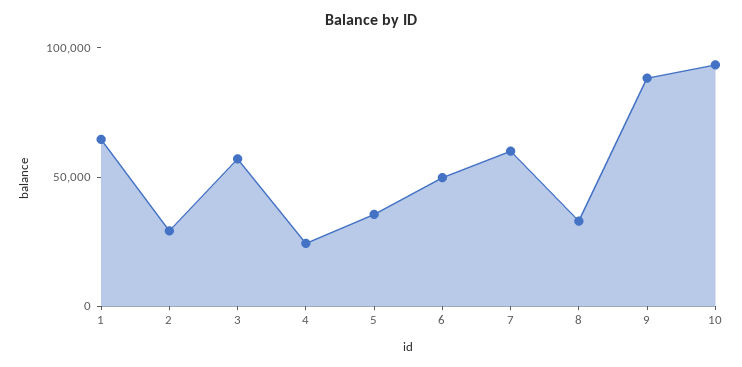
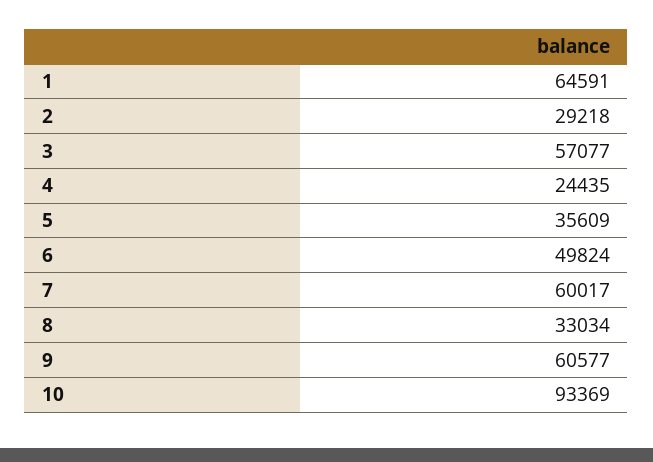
  {
    "1": 64591,
    "2": 29218,
    "3": 57077,
    "4": 24435,
    "5": 35609,
    "6": 49824,
    "7": 60017,
    "8": 33034,
-   "9": 90000,
+   "9": 60577,
    "10": 93369
  }

